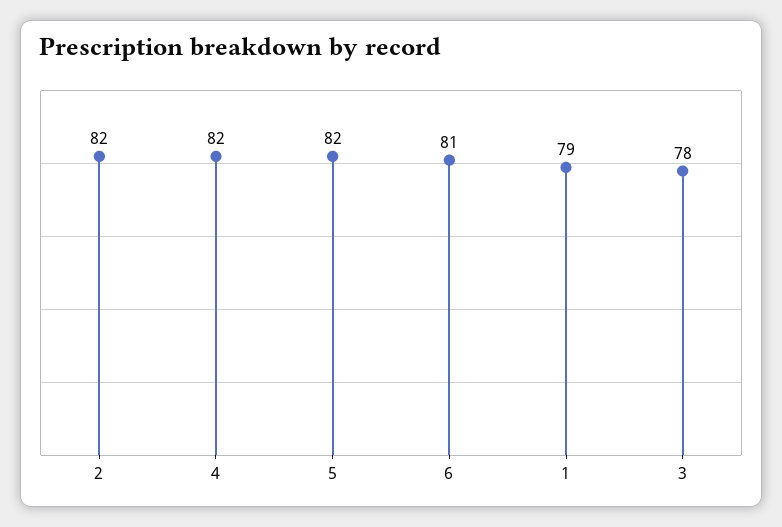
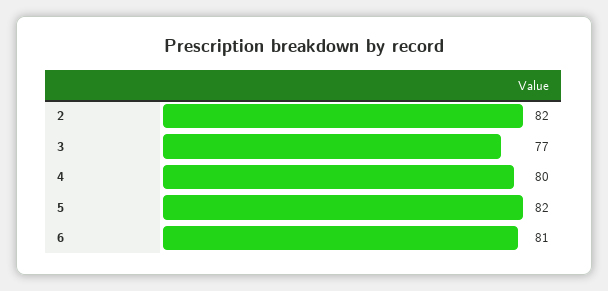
  {
    "2": 82,
-   "4": 82,
+   "4": 80,
    "5": 82,
    "6": 81,
-   "1": 79,
-   "3": 78
+   "3": 77
  }

